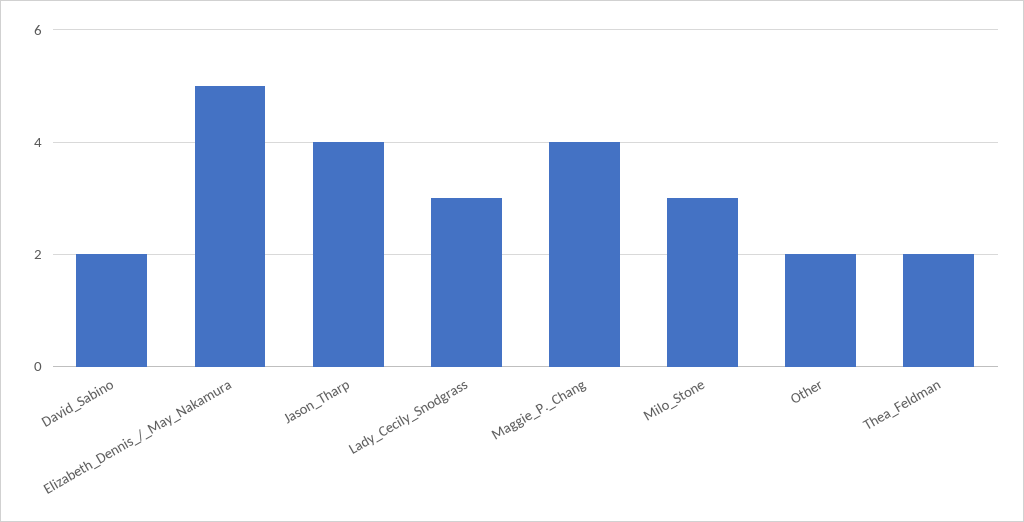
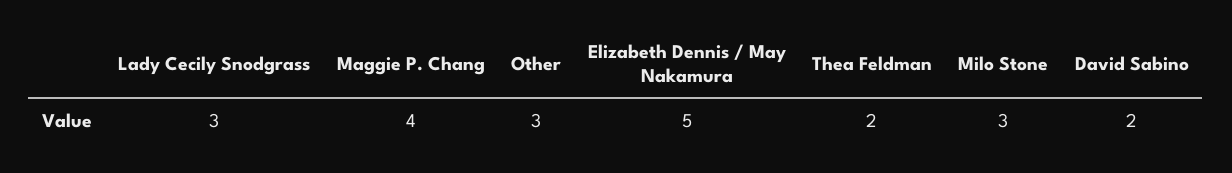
  {
    "David_Sabino": 2,
    "Elizabeth_Dennis_/_May_Nakamura": 5,
-   "Jason_Tharp": 4,
    "Lady_Cecily_Snodgrass": 3,
    "Maggie_P._Chang": 4,
    "Milo_Stone": 3,
-   "Other": 2,
+   "Other": 3,
    "Thea_Feldman": 2
  }

